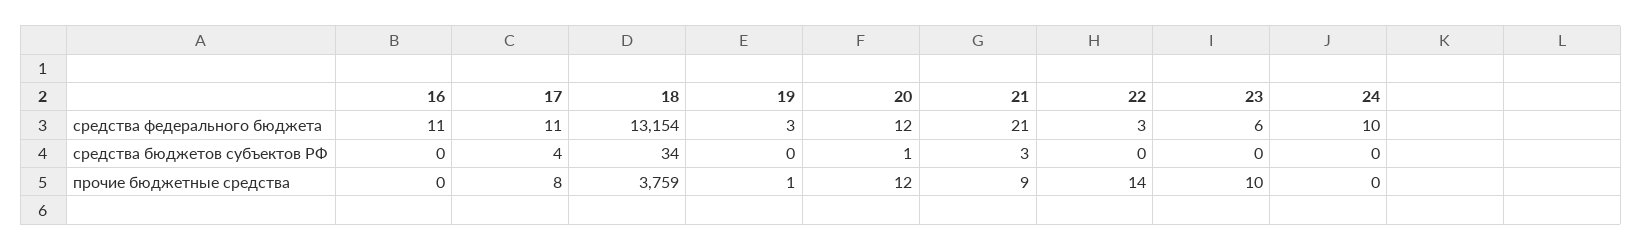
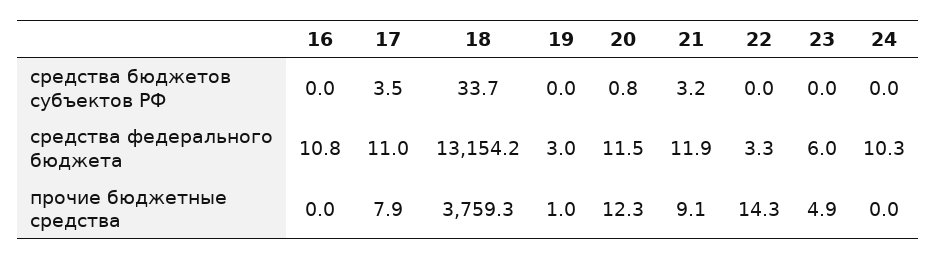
  {
    "16": {
      "средства федерального бюджета": 10.8,
      "средства бюджетов субъектов РФ": 0,
      "прочие бюджетные средства": 0
    },
    "17": {
      "средства федерального бюджета": 11,
      "средства бюджетов субъектов РФ": 3.5,
      "прочие бюджетные средства": 7.9
    },
    "18": {
      "средства федерального бюджета": 13154.2,
      "средства бюджетов субъектов РФ": 33.7,
      "прочие бюджетные средства": 3759.3
    },
    "19": {
      "средства федерального бюджета": 3,
      "средства бюджетов субъектов РФ": 0,
      "прочие бюджетные средства": 1
    },
    "20": {
      "средства федерального бюджета": 11.5,
      "средства бюджетов субъектов РФ": 0.8,
      "прочие бюджетные средства": 12.3
    },
    "21": {
-     "средства федерального бюджета": 21,
+     "средства федерального бюджета": 11.9,
      "средства бюджетов субъектов РФ": 3.2,
      "прочие бюджетные средства": 9.1
    },
    "22": {
      "средства федерального бюджета": 3.3,
      "средства бюджетов субъектов РФ": 0,
      "прочие бюджетные средства": 14.3
    },
    "23": {
      "средства федерального бюджета": 6,
      "средства бюджетов субъектов РФ": 0,
-     "прочие бюджетные средства": 10
+     "прочие бюджетные средства": 4.9
    },
    "24": {
      "средства федерального бюджета": 10.3,
      "средства бюджетов субъектов РФ": 0,
      "прочие бюджетные средства": 0
    }
  }

